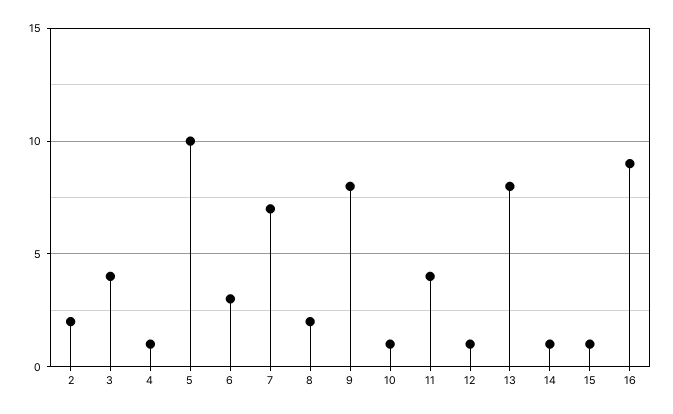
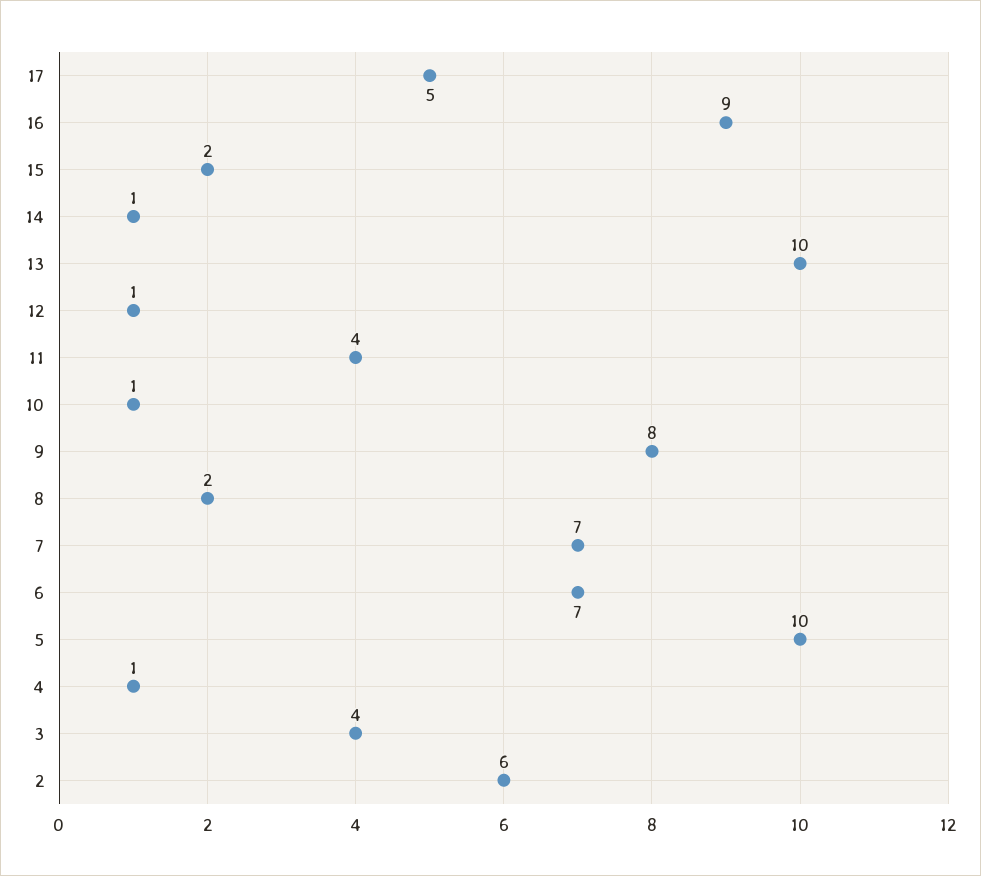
  {
-   "2": 2,
+   "2": 6,
    "3": 4,
    "4": 1,
    "5": 10,
-   "6": 3,
+   "6": 7,
    "7": 7,
    "8": 2,
    "9": 8,
    "10": 1,
    "11": 4,
    "12": 1,
-   "13": 8,
+   "13": 10,
    "14": 1,
-   "15": 1,
+   "15": 2,
-   "16": 9
+   "16": 9,
+   "17": 5
  }

